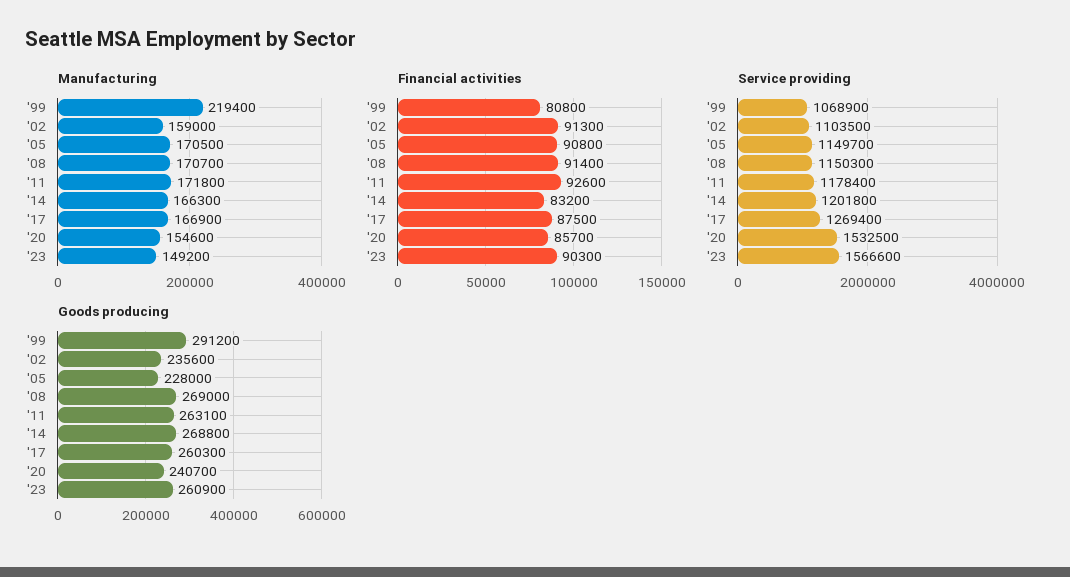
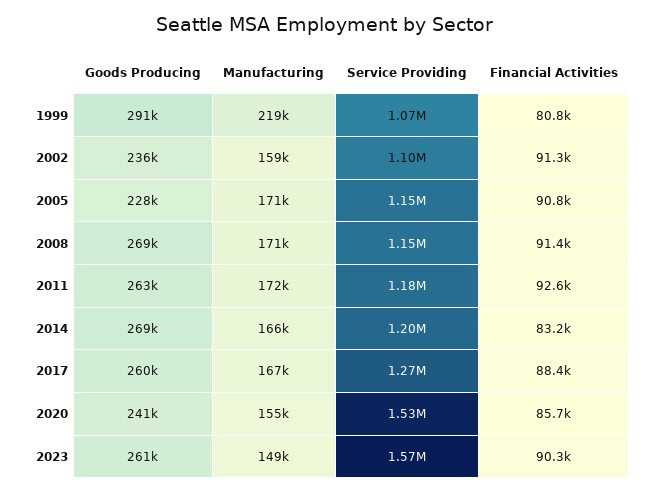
  {
    "Manufacturing": {
      "'99": 219400,
      "'02": 159000,
      "'05": 170500,
      "'08": 170700,
      "'11": 171800,
      "'14": 166300,
      "'17": 166900,
      "'20": 154600,
      "'23": 149200
    },
    "Financial activities": {
      "'99": 80800,
      "'02": 91300,
      "'05": 90800,
      "'08": 91400,
      "'11": 92600,
      "'14": 83200,
-     "'17": 87500,
+     "'17": 88400,
      "'20": 85700,
      "'23": 90300
    },
    "Service providing": {
      "'99": 1068900,
      "'02": 1103500,
      "'05": 1149700,
      "'08": 1150300,
      "'11": 1178400,
      "'14": 1201800,
      "'17": 1269400,
      "'20": 1532500,
      "'23": 1566600
    },
    "Goods producing": {
      "'99": 291200,
      "'02": 235600,
      "'05": 228000,
      "'08": 269000,
      "'11": 263100,
      "'14": 268800,
      "'17": 260300,
      "'20": 240700,
      "'23": 260900
    }
  }

